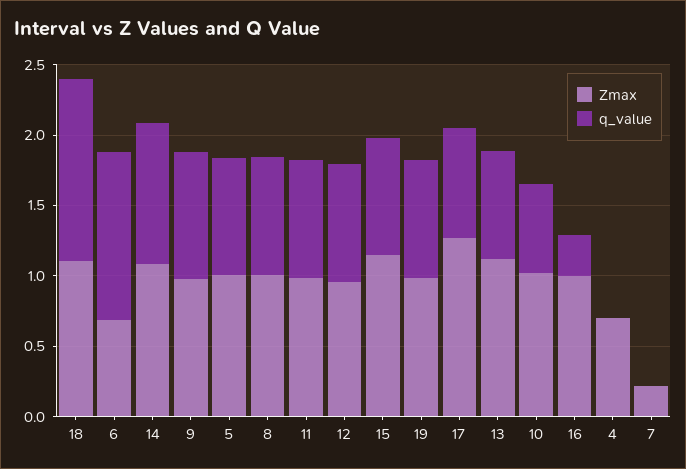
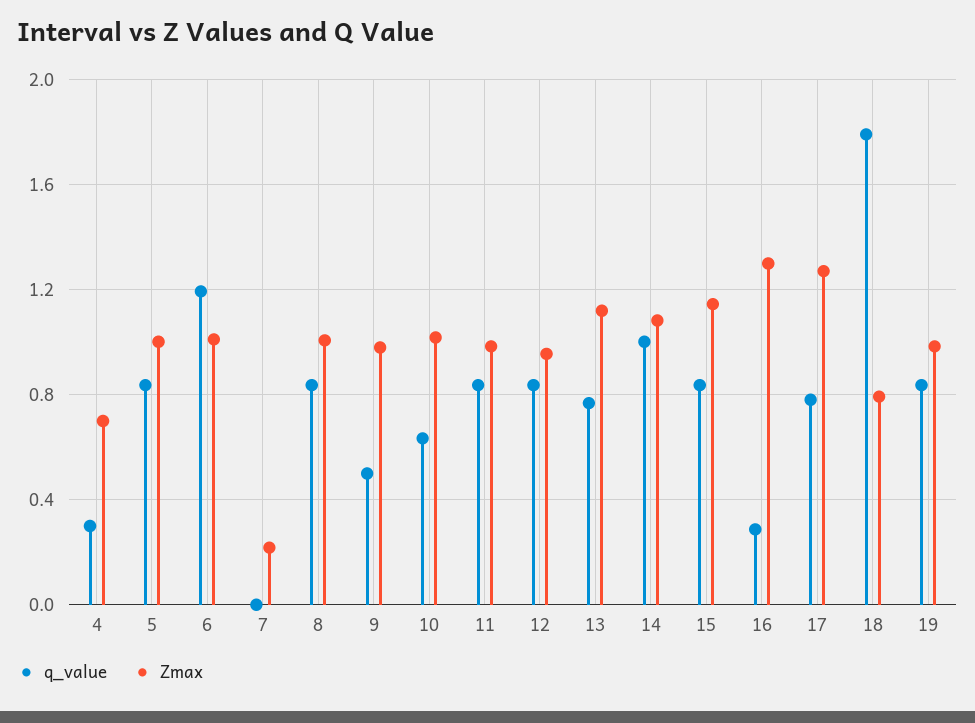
  {
    "Zmax": {
-     "18": 1.1,
+     "18": 0.8,
-     "6": 0.7,
+     "6": 1,
      "14": 1.1,
      "9": 1,
      "5": 1,
      "8": 1,
      "11": 1,
      "12": 0.95,
      "15": 1.15,
      "19": 1,
      "17": 1.25,
      "13": 1.1,
      "10": 1,
-     "16": 1,
+     "16": 1.3,
      "4": 0.7,
      "7": 0.2
    },
    "q_value": {
-     "18": 1.3,
+     "18": 1.8,
      "6": 1.2,
      "14": 1,
-     "9": 0.9,
+     "9": 0.5,
      "5": 0.85,
      "8": 0.85,
      "11": 0.85,
      "12": 0.85,
      "15": 0.85,
      "19": 0.85,
      "17": 0.8,
      "13": 0.75,
      "10": 0.65,
      "16": 0.3,
-     "4": 0,
+     "4": 0.3,
      "7": 0
    }
  }

